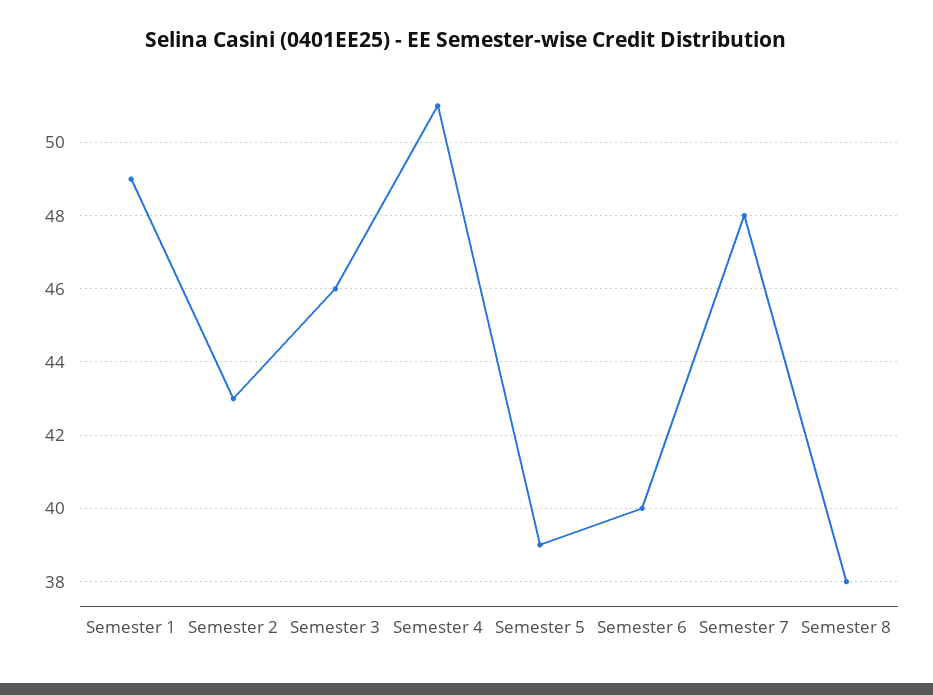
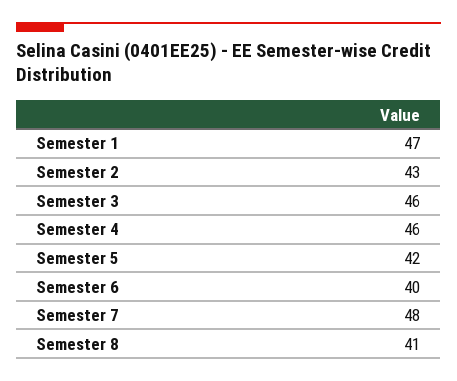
  {
-   "Semester 1": 49,
+   "Semester 1": 47,
    "Semester 2": 43,
    "Semester 3": 46,
-   "Semester 4": 51,
+   "Semester 4": 46,
-   "Semester 5": 39,
+   "Semester 5": 42,
    "Semester 6": 40,
    "Semester 7": 48,
-   "Semester 8": 38
+   "Semester 8": 41
  }

